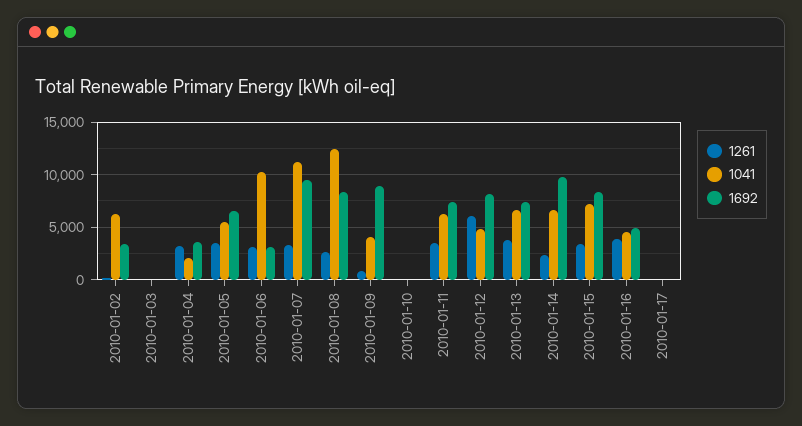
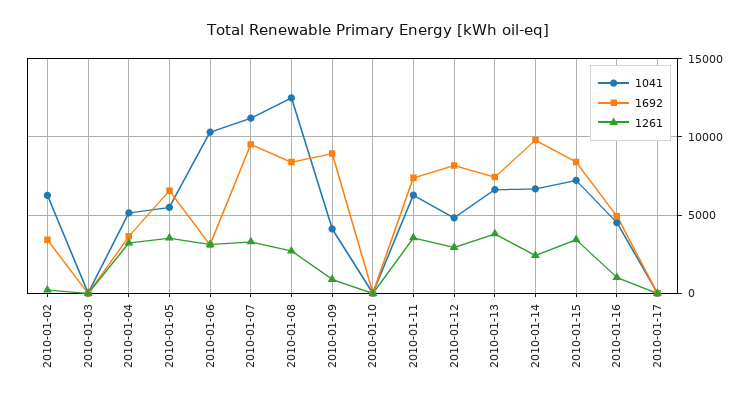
  {
    "1261": {
      "2010-01-02": 0,
      "2010-01-03": 0,
      "2010-01-04": 3000,
      "2010-01-05": 3500,
      "2010-01-06": 3000,
      "2010-01-07": 3500,
      "2010-01-08": 2500,
      "2010-01-09": 1000,
      "2010-01-10": 0,
      "2010-01-11": 3500,
-     "2010-01-12": 6000,
+     "2010-01-12": 3000,
      "2010-01-13": 4000,
      "2010-01-14": 2500,
      "2010-01-15": 3500,
-     "2010-01-16": 4000,
+     "2010-01-16": 1000,
      "2010-01-17": 0
    },
    "1041": {
      "2010-01-02": 6500,
      "2010-01-03": 0,
-     "2010-01-04": 2000,
+     "2010-01-04": 5000,
      "2010-01-05": 5500,
      "2010-01-06": 10500,
      "2010-01-07": 11000,
      "2010-01-08": 12500,
      "2010-01-09": 4000,
      "2010-01-10": 0,
      "2010-01-11": 6500,
      "2010-01-12": 5000,
      "2010-01-13": 6500,
      "2010-01-14": 6500,
      "2010-01-15": 7000,
      "2010-01-16": 4500,
      "2010-01-17": 0
    },
    "1692": {
      "2010-01-02": 3500,
      "2010-01-03": 0,
      "2010-01-04": 3500,
      "2010-01-05": 6500,
      "2010-01-06": 3000,
      "2010-01-07": 9500,
      "2010-01-08": 8500,
      "2010-01-09": 9000,
      "2010-01-10": 0,
      "2010-01-11": 7500,
      "2010-01-12": 8000,
      "2010-01-13": 7500,
      "2010-01-14": 10000,
      "2010-01-15": 8500,
      "2010-01-16": 5000,
      "2010-01-17": 0
    }
  }

